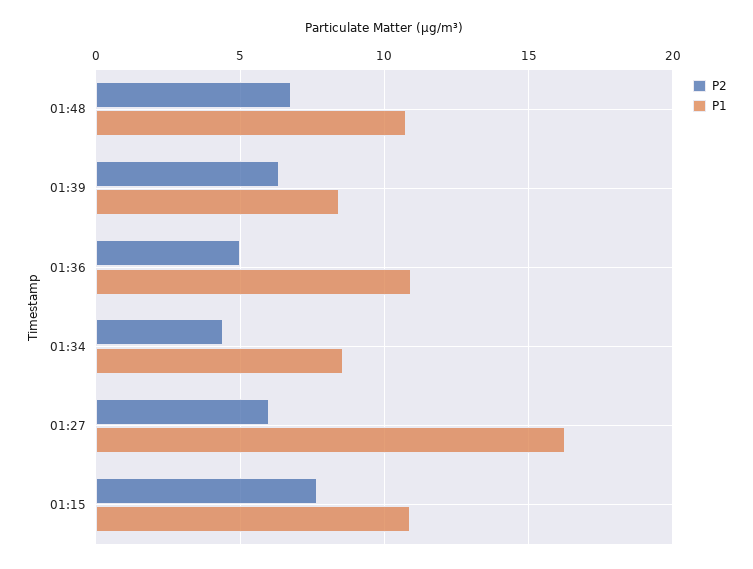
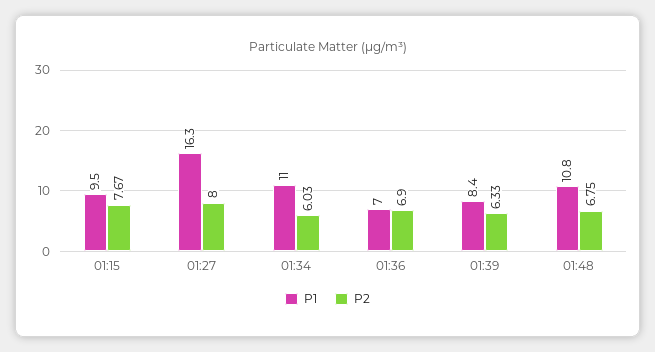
  {
    "P2": {
      "01:48": 6.75,
      "01:39": 6.33,
-     "01:36": 5,
+     "01:36": 6.9,
-     "01:34": 4.5,
+     "01:34": 6.03,
-     "01:27": 6,
+     "01:27": 8,
      "01:15": 7.67
    },
    "P1": {
      "01:48": 10.8,
      "01:39": 8.4,
-     "01:36": 11,
+     "01:36": 7,
-     "01:34": 8.5,
+     "01:34": 11,
      "01:27": 16.3,
-     "01:15": 11
+     "01:15": 9.5
    }
  }

